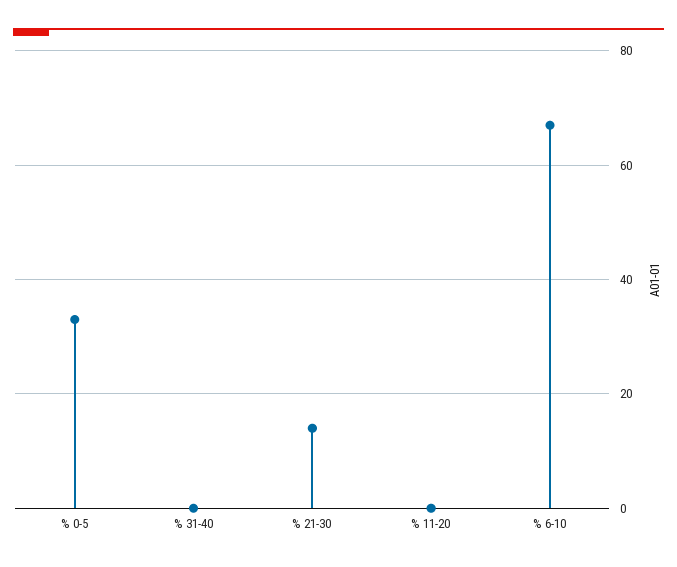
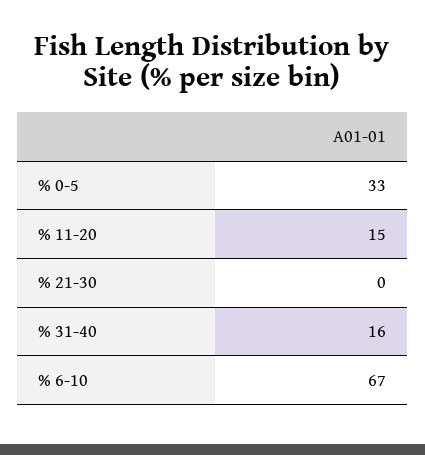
  {
    "% 0-5": 33,
-   "% 31-40": 0,
+   "% 31-40": 16,
-   "% 21-30": 15,
+   "% 21-30": 0,
-   "% 11-20": 0,
+   "% 11-20": 15,
    "% 6-10": 67
  }

